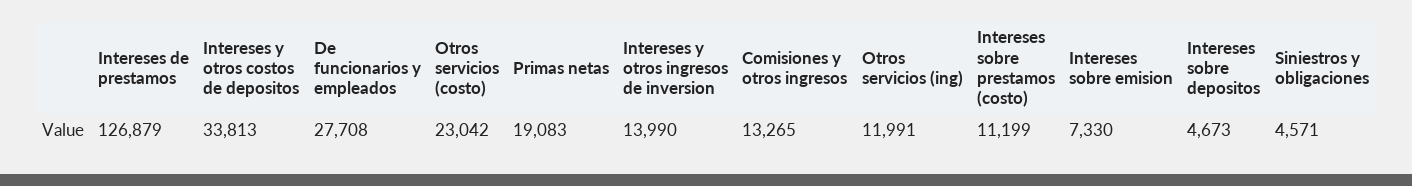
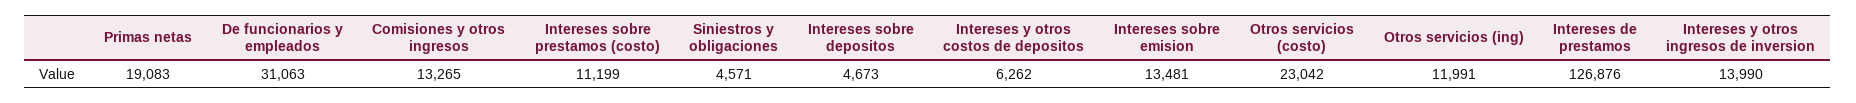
  {
-   "Intereses de prestamos": 126879,
+   "Intereses de prestamos": 126876,
-   "Intereses y otros costos de depositos": 33813,
+   "Intereses y otros costos de depositos": 6262,
-   "De funcionarios y empleados": 27708,
+   "De funcionarios y empleados": 31063,
    "Otros servicios (costo)": 23042,
    "Primas netas": 19083,
    "Intereses y otros ingresos de inversion": 13990,
    "Comisiones y otros ingresos": 13265,
    "Otros servicios (ing)": 11991,
    "Intereses sobre prestamos (costo)": 11199,
-   "Intereses sobre emision": 7330,
+   "Intereses sobre emision": 13481,
    "Intereses sobre depositos": 4673,
    "Siniestros y obligaciones": 4571
  }

